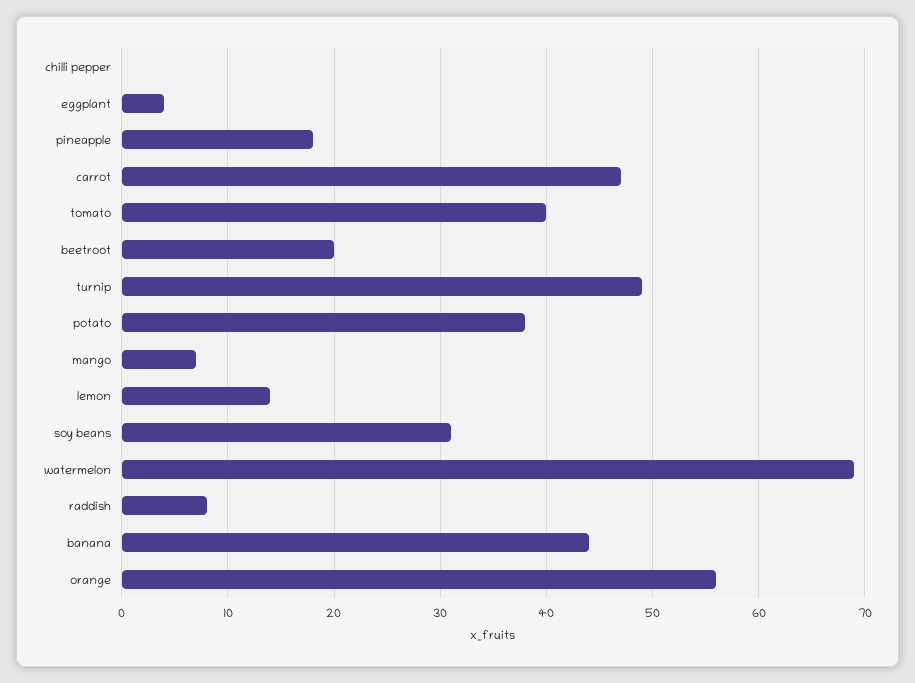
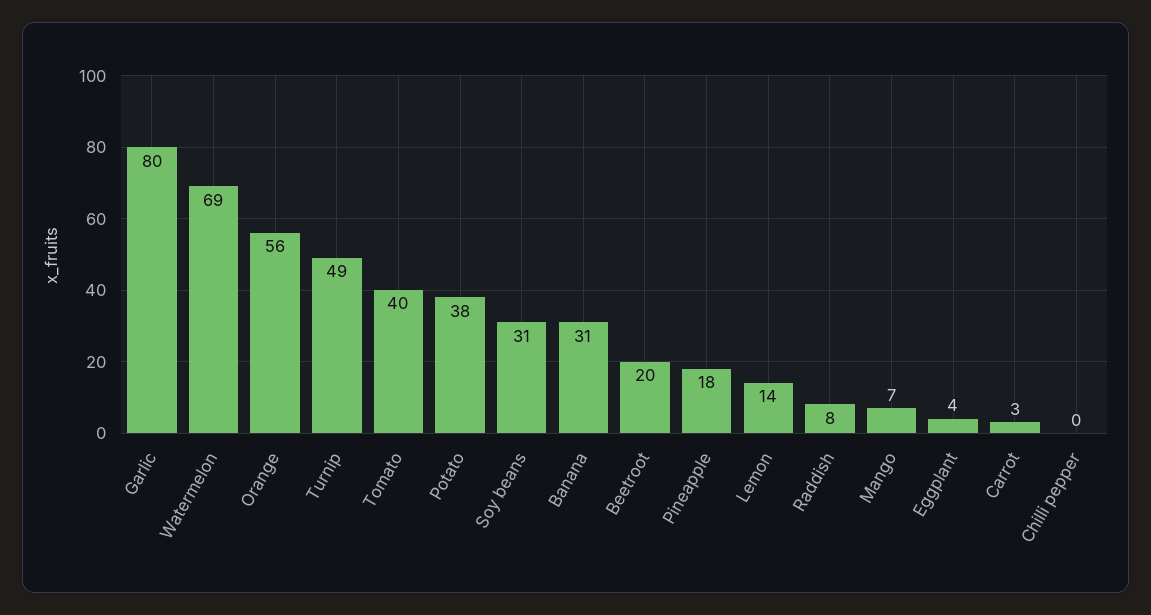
  {
    "chilli pepper": 0,
    "eggplant": 4,
    "pineapple": 18,
-   "carrot": 47,
+   "carrot": 3,
    "tomato": 40,
    "beetroot": 20,
    "turnip": 49,
    "potato": 38,
    "mango": 7,
    "lemon": 14,
    "soy beans": 31,
    "watermelon": 69,
    "raddish": 8,
-   "banana": 44,
+   "banana": 31,
-   "orange": 56
+   "orange": 56,
+   "Garlic": 80
  }

